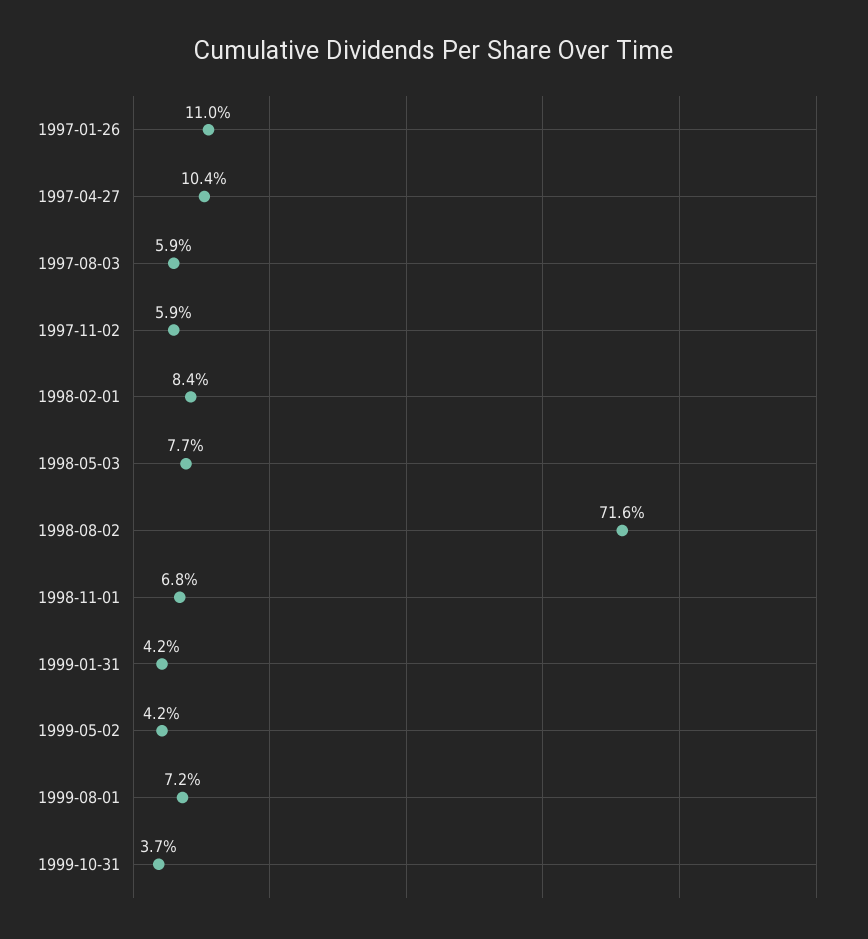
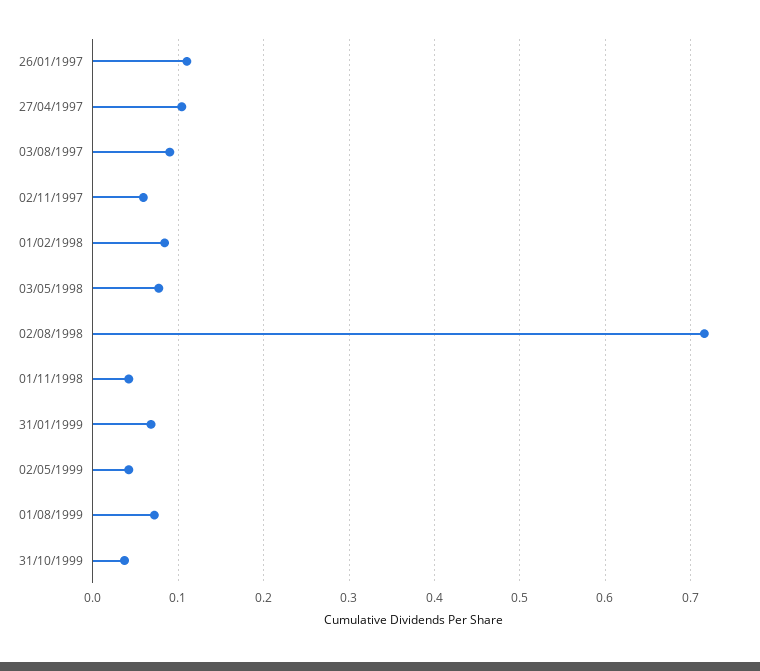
  {
    "1997-01-26": 0.11,
    "1997-04-27": 0.104,
-   "1997-08-03": 0.059,
+   "1997-08-03": 0.09,
    "1997-11-02": 0.059,
    "1998-02-01": 0.084,
    "1998-05-03": 0.077,
    "1998-08-02": 0.716,
-   "1998-11-01": 0.068,
+   "1998-11-01": 0.04,
-   "1999-01-31": 0.042,
+   "1999-01-31": 0.07,
    "1999-05-02": 0.042,
    "1999-08-01": 0.072,
    "1999-10-31": 0.037
  }

